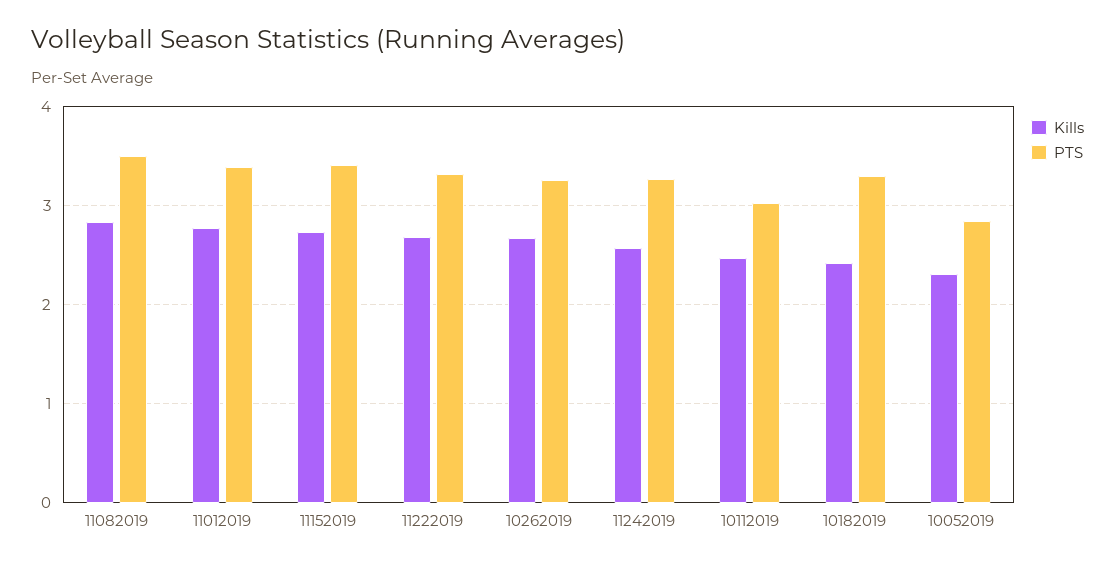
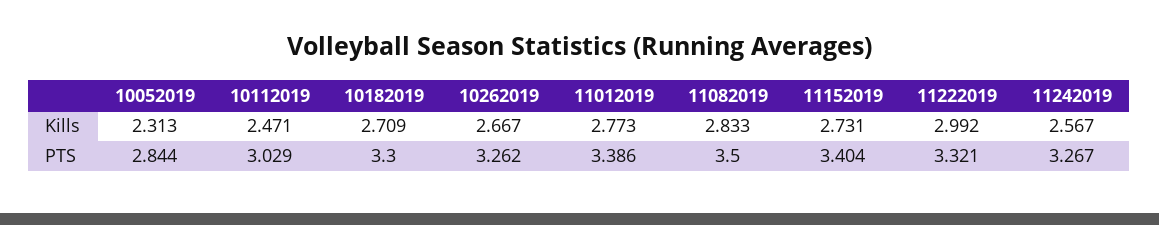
  {
    "Kills": {
      "11082019": 2.833,
      "11012019": 2.773,
      "11152019": 2.731,
-     "11222019": 2.7,
+     "11222019": 2.992,
      "10262019": 2.667,
      "11242019": 2.567,
      "10112019": 2.471,
-     "10182019": 2.4,
+     "10182019": 2.709,
      "10052019": 2.313
    },
    "PTS": {
      "11082019": 3.5,
      "11012019": 3.386,
      "11152019": 3.404,
      "11222019": 3.321,
      "10262019": 3.262,
      "11242019": 3.267,
      "10112019": 3.029,
      "10182019": 3.3,
      "10052019": 2.844
    }
  }

